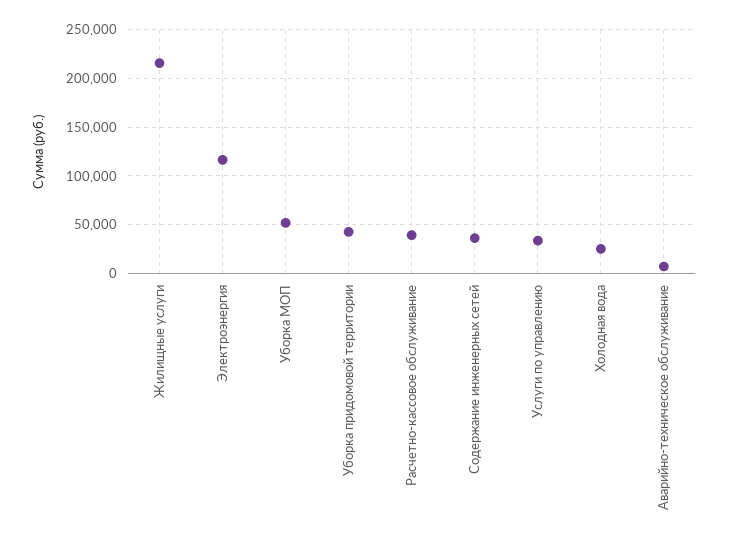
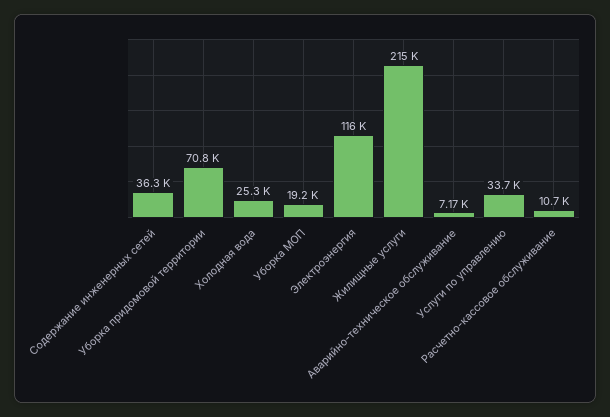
  {
    "Жилищные услуги": 215000,
    "Электроэнергия": 116000,
-   "Уборка МОП": 50000,
+   "Уборка МОП": 19200,
-   "Уборка придомовой территории": 40000,
+   "Уборка придомовой территории": 70800,
-   "Расчетно-кассовое обслуживание": 40000,
+   "Расчетно-кассовое обслуживание": 10700,
    "Содержание инженерных сетей": 36300,
    "Услуги по управлению": 33700,
    "Холодная вода": 25300,
    "Аварийно-техническое обслуживание": 7170
  }

